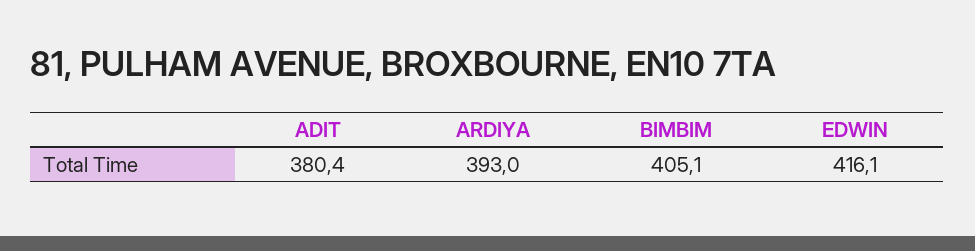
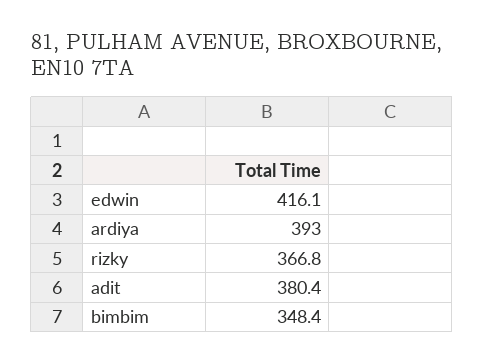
  {
    "ADIT": 380.4,
    "ARDIYA": 393,
-   "BIMBIM": 405.1,
+   "BIMBIM": 348.4,
-   "EDWIN": 416.1
+   "EDWIN": 416.1,
+   "rizky": 366.8
  }

